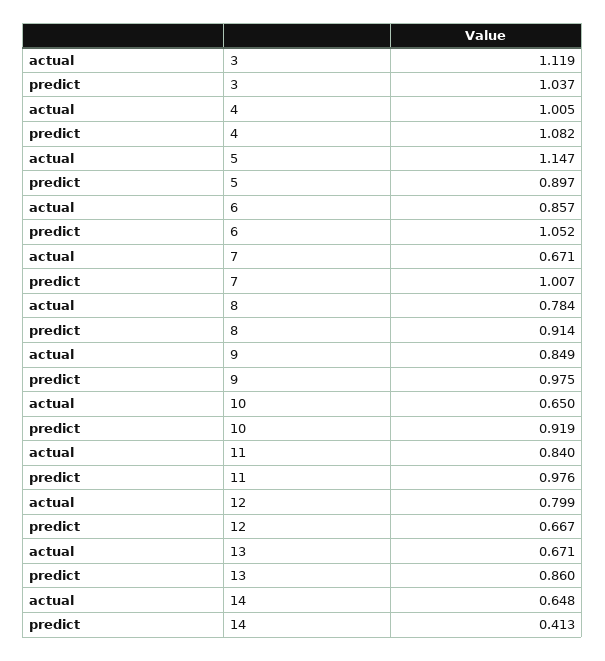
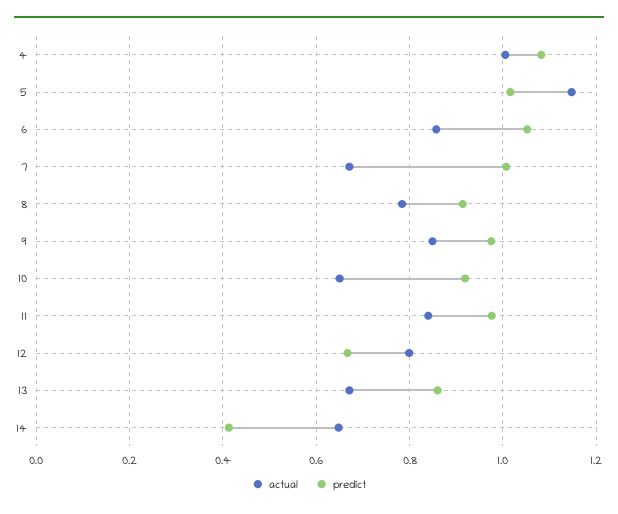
  {
    "actual": {
-     "3": 1.119,
      "4": 1.005,
      "5": 1.147,
      "6": 0.857,
      "7": 0.671,
      "8": 0.784,
      "9": 0.849,
      "10": 0.65,
      "11": 0.84,
      "12": 0.799,
      "13": 0.671,
      "14": 0.648
    },
    "predict": {
-     "3": 1.037,
      "4": 1.082,
-     "5": 0.897,
+     "5": 1.02,
      "6": 1.052,
      "7": 1.007,
      "8": 0.914,
      "9": 0.975,
      "10": 0.919,
      "11": 0.976,
      "12": 0.667,
      "13": 0.86,
      "14": 0.413
    }
  }

